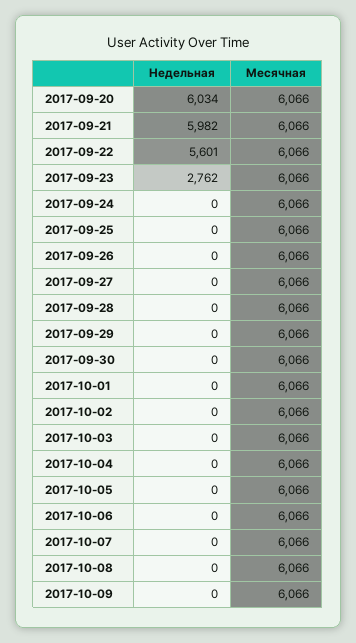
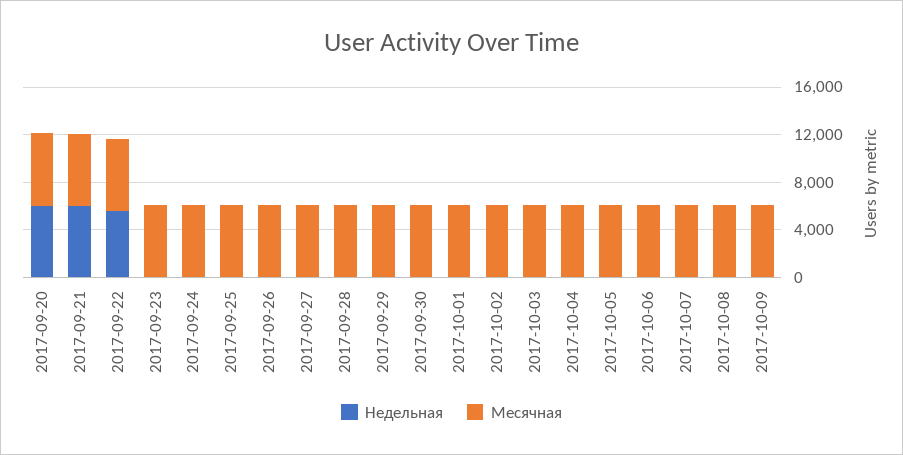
  {
    "Недельная": {
      "2017-09-20": 6034,
      "2017-09-21": 5982,
      "2017-09-22": 5601,
-     "2017-09-23": 2762,
+     "2017-09-23": 0,
      "2017-09-24": 0,
      "2017-09-25": 0,
      "2017-09-26": 0,
      "2017-09-27": 0,
      "2017-09-28": 0,
      "2017-09-29": 0,
      "2017-09-30": 0,
      "2017-10-01": 0,
      "2017-10-02": 0,
      "2017-10-03": 0,
      "2017-10-04": 0,
      "2017-10-05": 0,
      "2017-10-06": 0,
      "2017-10-07": 0,
      "2017-10-08": 0,
      "2017-10-09": 0
    },
    "Месячная": {
      "2017-09-20": 6066,
      "2017-09-21": 6066,
      "2017-09-22": 6066,
      "2017-09-23": 6066,
      "2017-09-24": 6066,
      "2017-09-25": 6066,
      "2017-09-26": 6066,
      "2017-09-27": 6066,
      "2017-09-28": 6066,
      "2017-09-29": 6066,
      "2017-09-30": 6066,
      "2017-10-01": 6066,
      "2017-10-02": 6066,
      "2017-10-03": 6066,
      "2017-10-04": 6066,
      "2017-10-05": 6066,
      "2017-10-06": 6066,
      "2017-10-07": 6066,
      "2017-10-08": 6066,
      "2017-10-09": 6066
    }
  }

